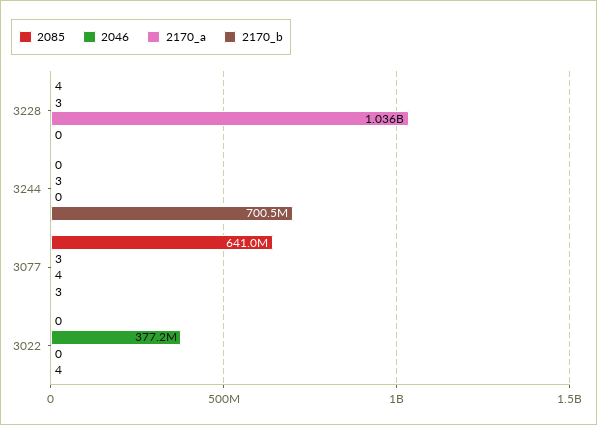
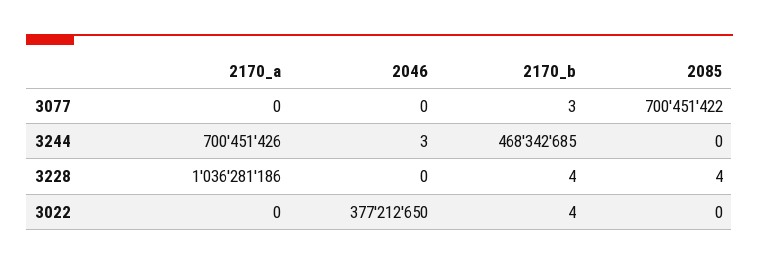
  {
    "2085": {
      "3228": 4,
      "3244": 0,
-     "3077": 641000000,
+     "3077": 700451422,
      "3022": 0
    },
    "2046": {
-     "3228": 3,
+     "3228": 0,
      "3244": 3,
-     "3077": 3,
+     "3077": 0,
      "3022": 377212650
    },
    "2170_a": {
      "3228": 1036281186,
-     "3244": 0,
+     "3244": 700451426,
-     "3077": 4,
+     "3077": 0,
      "3022": 0
    },
    "2170_b": {
-     "3228": 0,
+     "3228": 4,
-     "3244": 700500000,
+     "3244": 468342685,
      "3077": 3,
      "3022": 4
    }
  }

